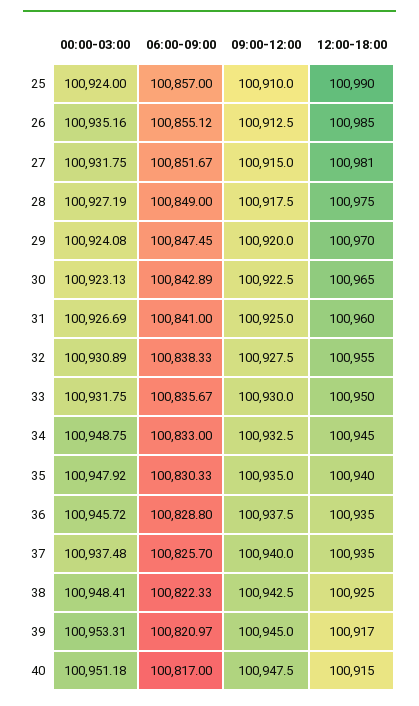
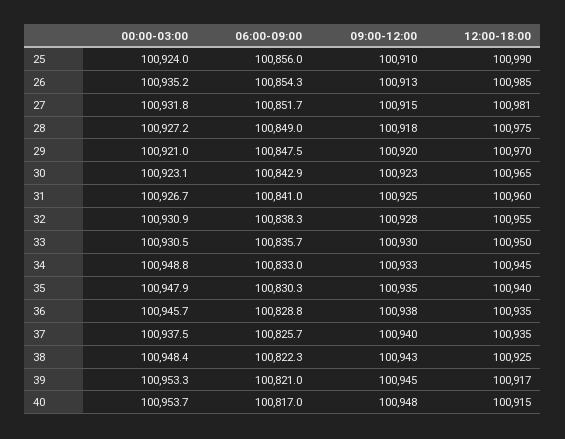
  {
    "00:00-03:00": {
      "25": 100924,
      "26": 100935.16,
      "27": 100931.75,
      "28": 100927.19,
-     "29": 100924.08,
+     "29": 100921,
      "30": 100923.13,
      "31": 100926.69,
      "32": 100930.89,
-     "33": 100931.75,
+     "33": 100930.5,
      "34": 100948.75,
      "35": 100947.92,
      "36": 100945.72,
      "37": 100937.48,
      "38": 100948.41,
      "39": 100953.31,
-     "40": 100951.18
+     "40": 100953.7
    },
    "06:00-09:00": {
-     "25": 100857,
+     "25": 100856,
-     "26": 100855.12,
+     "26": 100854.3,
      "27": 100851.67,
      "28": 100849,
      "29": 100847.45,
      "30": 100842.89,
      "31": 100841,
      "32": 100838.33,
      "33": 100835.67,
      "34": 100833,
      "35": 100830.33,
      "36": 100828.8,
      "37": 100825.7,
      "38": 100822.33,
      "39": 100820.97,
      "40": 100817
    },
    "09:00-12:00": {
      "25": 100910,
      "26": 100912.5,
      "27": 100915,
      "28": 100917.5,
      "29": 100920,
      "30": 100922.5,
      "31": 100925,
      "32": 100927.5,
      "33": 100930,
      "34": 100932.5,
      "35": 100935,
      "36": 100937.5,
      "37": 100940,
      "38": 100942.5,
      "39": 100945,
      "40": 100947.5
    },
    "12:00-18:00": {
      "25": 100990,
      "26": 100985,
      "27": 100981,
      "28": 100975,
      "29": 100970,
      "30": 100965,
      "31": 100960,
      "32": 100955,
      "33": 100950,
      "34": 100945,
      "35": 100940,
      "36": 100935,
      "37": 100935,
      "38": 100925,
      "39": 100917,
      "40": 100915
    }
  }

